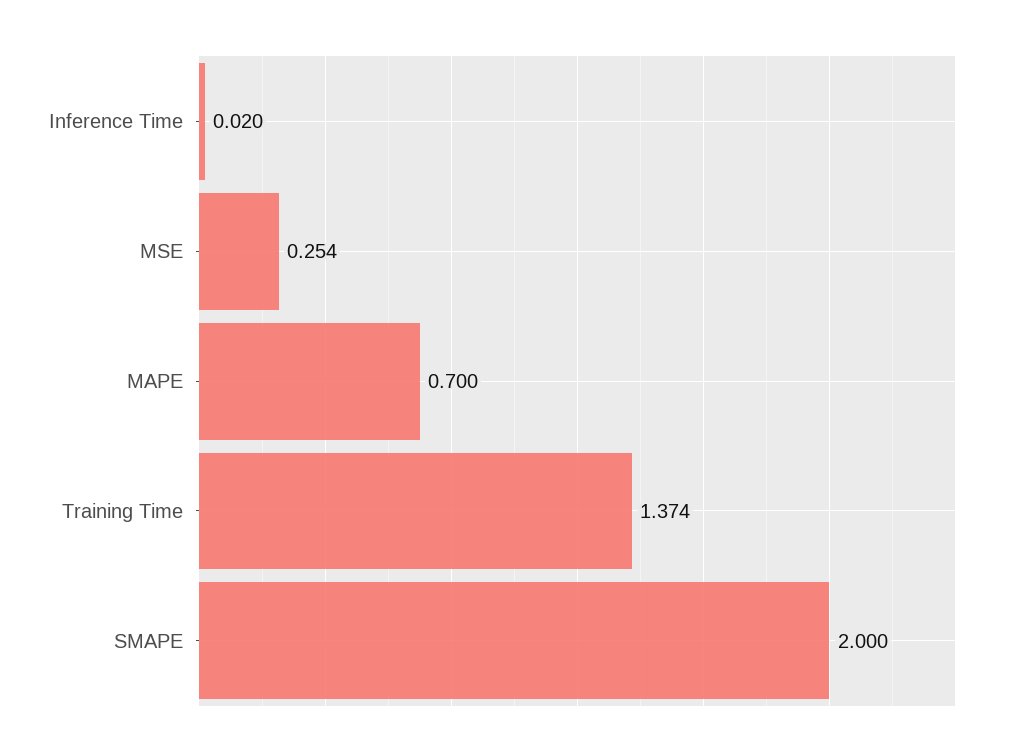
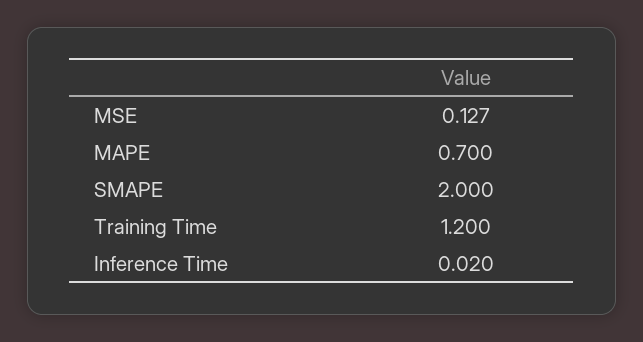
  {
    "Inference Time": 0.02,
-   "MSE": 0.254,
+   "MSE": 0.127,
    "MAPE": 0.7,
-   "Training Time": 1.374,
+   "Training Time": 1.2,
    "SMAPE": 2
  }

